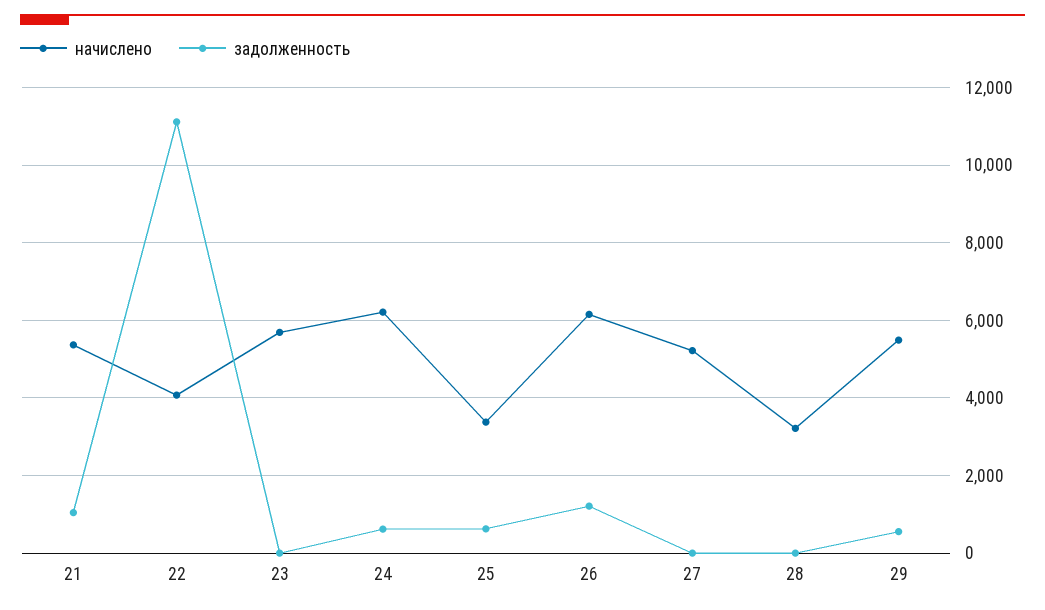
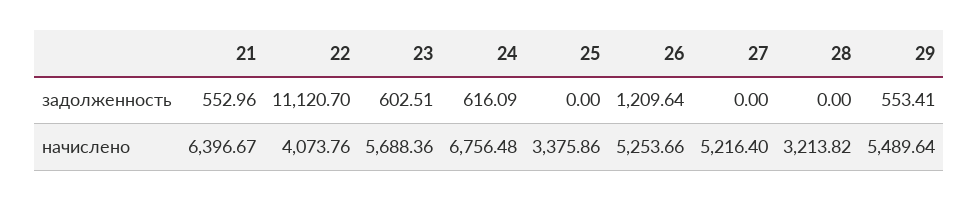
  {
    "начислено": {
-     "21": 5400,
+     "21": 6396.67,
      "22": 4073.76,
      "23": 5688.36,
-     "24": 6200,
+     "24": 6756.48,
      "25": 3375.86,
-     "26": 6200,
+     "26": 5253.66,
      "27": 5216.4,
      "28": 3213.82,
      "29": 5489.64
    },
    "задолженность": {
-     "21": 1000,
+     "21": 552.96,
      "22": 11120.7,
-     "23": 0,
+     "23": 602.51,
      "24": 616.09,
-     "25": 600,
+     "25": 0,
      "26": 1209.64,
      "27": 0,
      "28": 0,
      "29": 553.41
    }
  }

